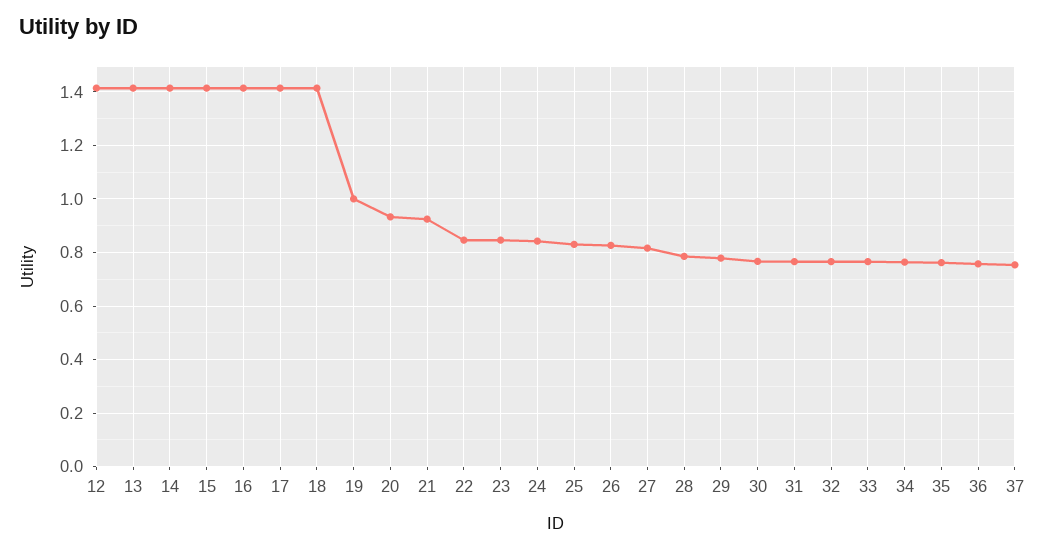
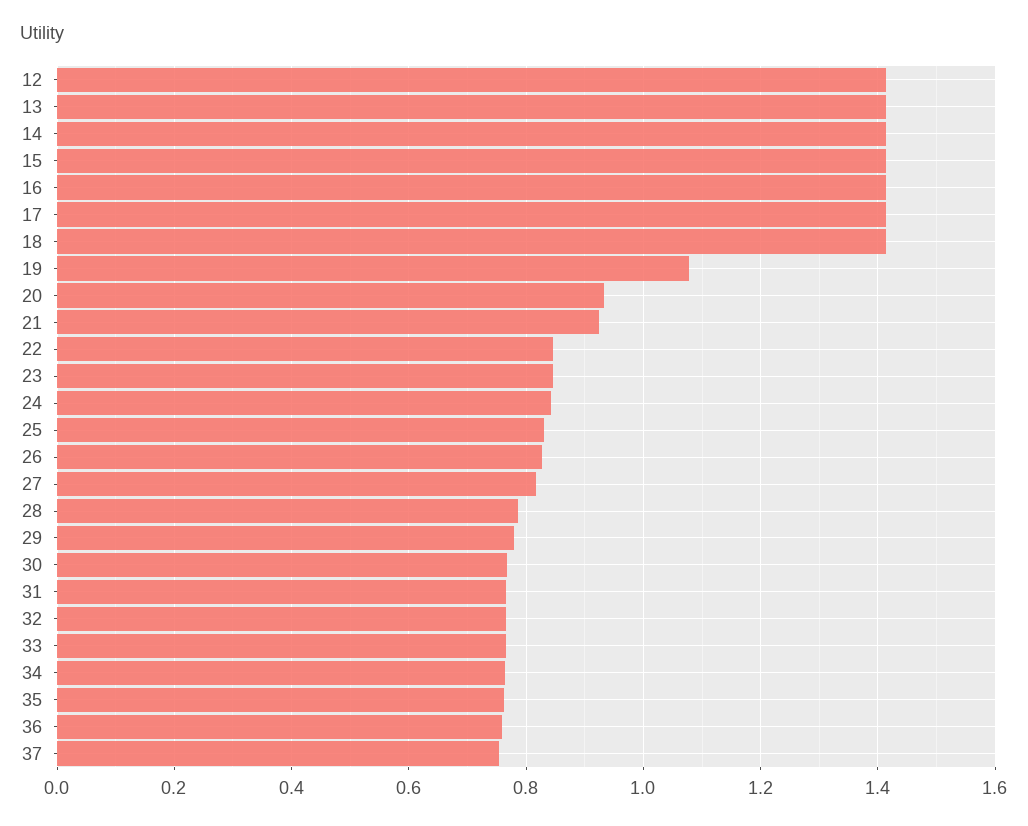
  {
    "12": 1.42,
    "13": 1.42,
    "14": 1.42,
    "15": 1.42,
    "16": 1.42,
    "17": 1.42,
    "18": 1.42,
-   "19": 1,
+   "19": 1.08,
    "20": 0.94,
    "21": 0.92,
    "22": 0.84,
    "23": 0.84,
    "24": 0.84,
    "25": 0.84,
    "26": 0.82,
    "27": 0.82,
    "28": 0.78,
    "29": 0.78,
    "30": 0.76,
    "31": 0.76,
    "32": 0.76,
    "33": 0.76,
    "34": 0.76,
    "35": 0.76,
    "36": 0.76,
    "37": 0.76
  }

